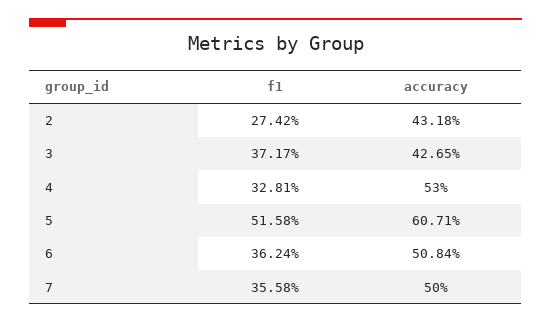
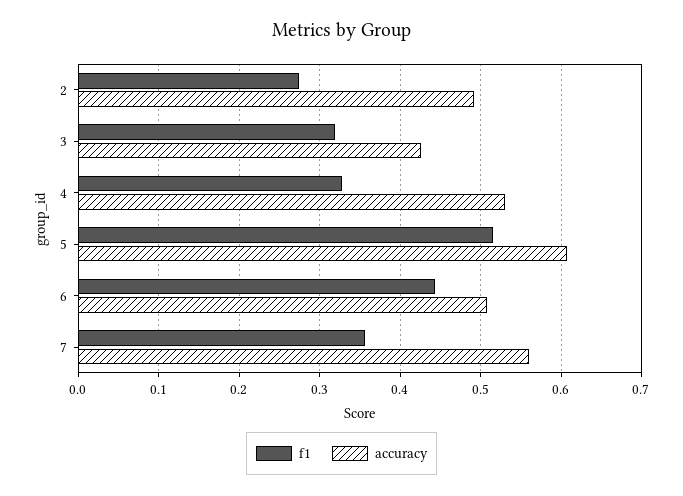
  {
    "f1": {
      "2": 0.2742,
-     "3": 0.3717,
+     "3": 0.32,
      "4": 0.3281,
      "5": 0.5158,
-     "6": 0.3624,
+     "6": 0.44,
      "7": 0.3558
    },
    "accuracy": {
-     "2": 0.4318,
+     "2": 0.49,
      "3": 0.4265,
      "4": 0.53,
      "5": 0.6071,
      "6": 0.5084,
-     "7": 0.5
+     "7": 0.56
    }
  }

